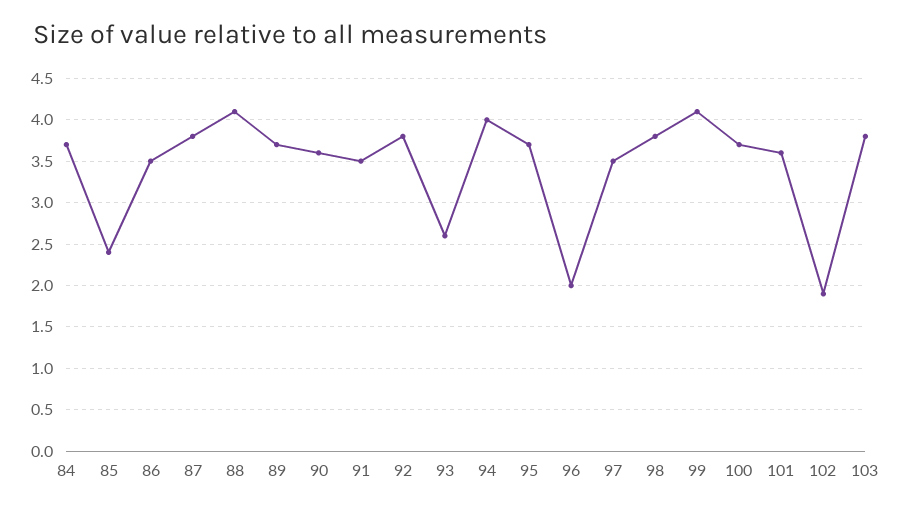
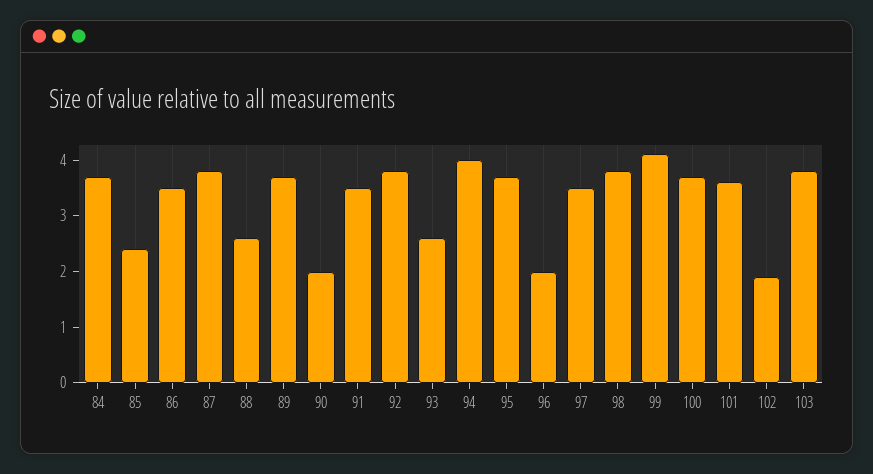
  {
    "84": 3.7,
    "85": 2.4,
    "86": 3.5,
    "87": 3.8,
-   "88": 4.1,
+   "88": 2.5,
    "89": 3.7,
-   "90": 3.6,
+   "90": 2,
    "91": 3.5,
    "92": 3.8,
    "93": 2.6,
    "94": 4,
    "95": 3.7,
    "96": 2,
    "97": 3.5,
    "98": 3.8,
    "99": 4.1,
    "100": 3.7,
    "101": 3.6,
    "102": 1.9,
    "103": 3.8
  }

